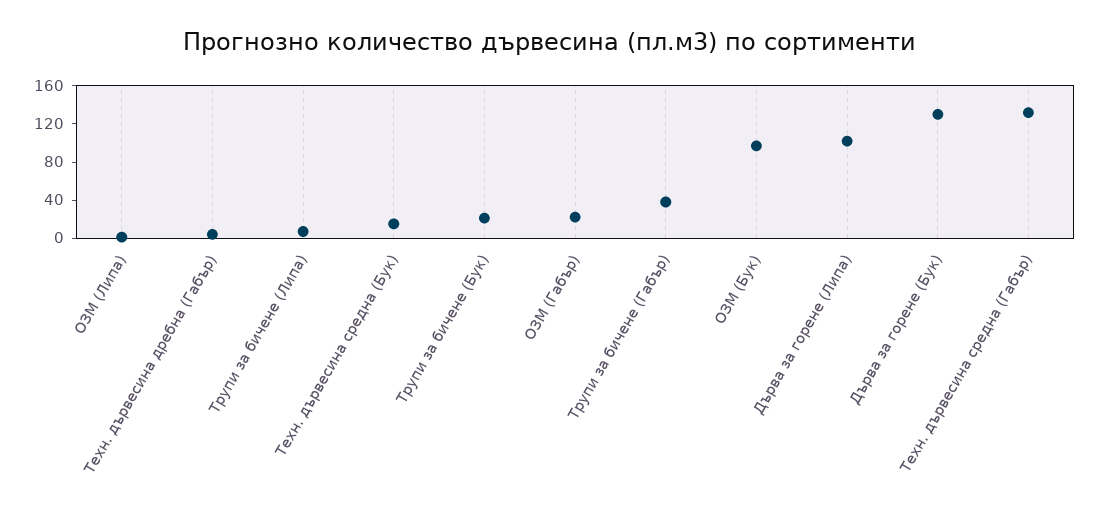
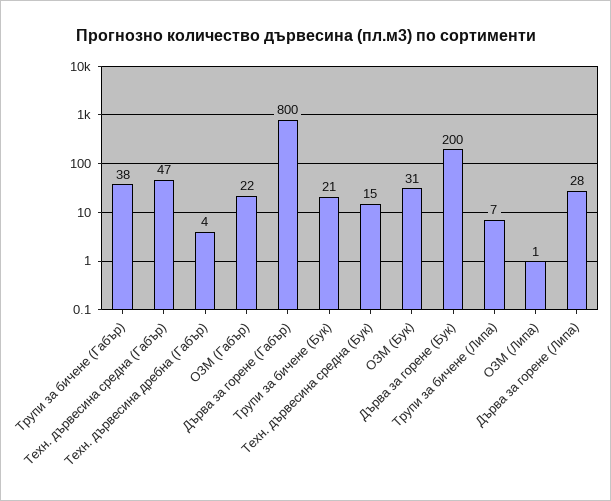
  {
    "ОЗМ (Липа)": 1,
    "Техн. дървесина дребна (Габър)": 4,
    "Трупи за бичене (Липа)": 7,
    "Техн. дървесина средна (Бук)": 15,
    "Трупи за бичене (Бук)": 21,
    "ОЗМ (Габър)": 22,
    "Трупи за бичене (Габър)": 38,
-   "ОЗМ (Бук)": 100,
+   "ОЗМ (Бук)": 31,
-   "Дърва за горене (Липа)": 100,
+   "Дърва за горене (Липа)": 28,
-   "Дърва за горене (Бук)": 130,
+   "Дърва за горене (Бук)": 200,
-   "Техн. дървесина средна (Габър)": 130
+   "Техн. дървесина средна (Габър)": 47,
+   "Дърва за горене (Габър)": 800
  }

